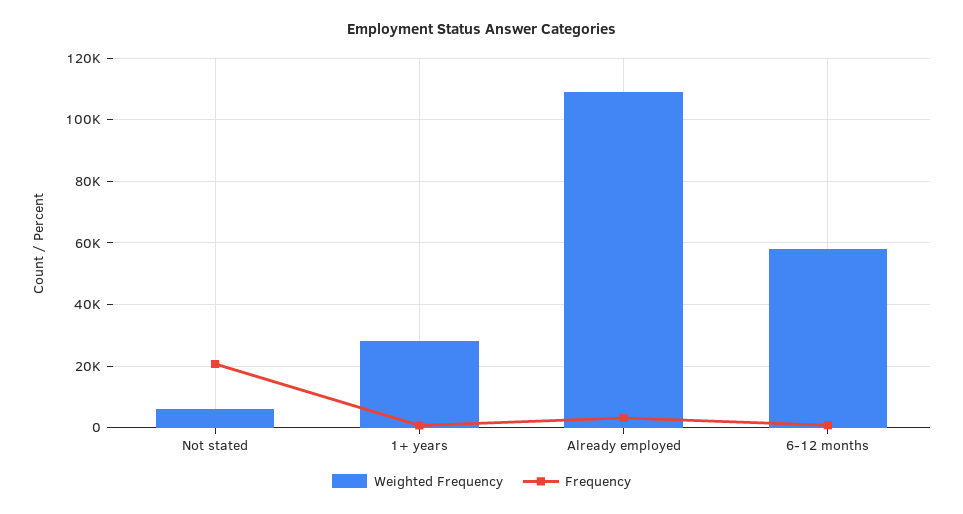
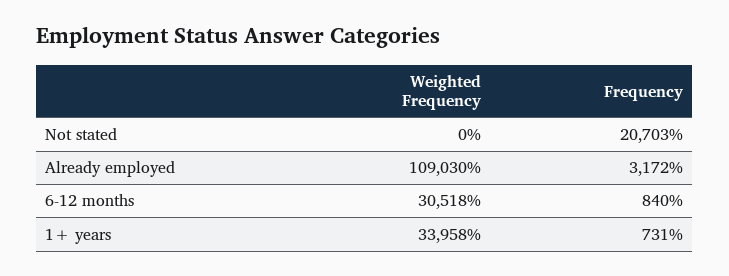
  {
    "Weighted Frequency": {
-     "Not stated": 6000,
+     "Not stated": 0,
-     "1+ years": 28000,
+     "1+ years": 33958,
      "Already employed": 109030,
-     "6-12 months": 58000
+     "6-12 months": 30518
    },
    "Frequency": {
      "Not stated": 20703,
      "1+ years": 731,
      "Already employed": 3172,
      "6-12 months": 840
    }
  }

